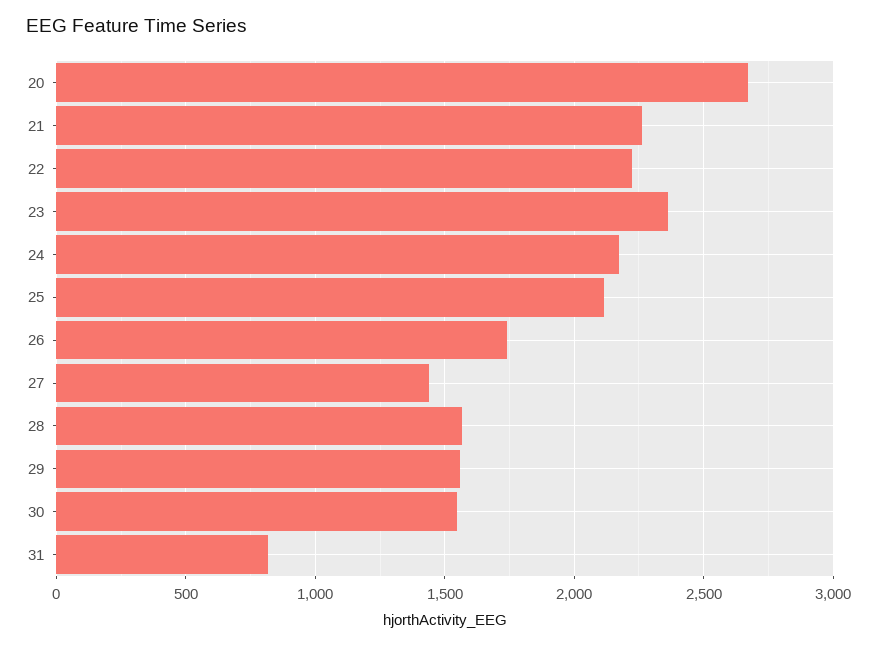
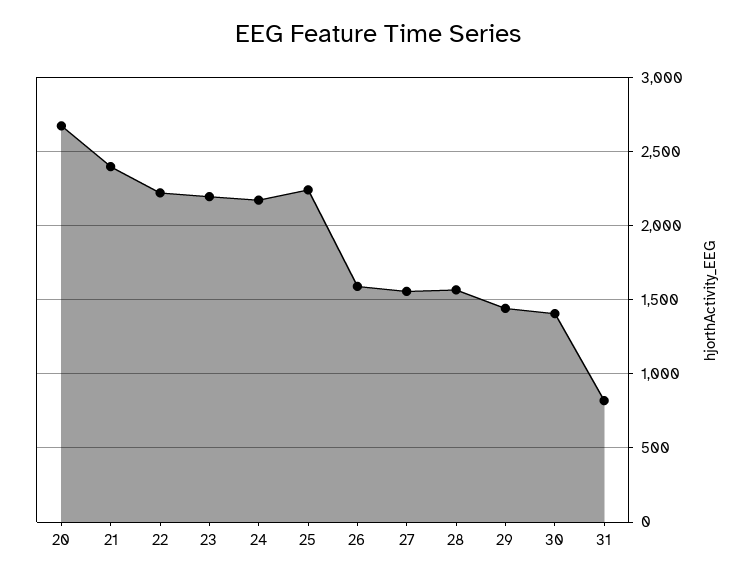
  {
    "20": 2650,
-   "21": 2250,
+   "21": 2400,
    "22": 2200,
-   "23": 2350,
+   "23": 2200,
    "24": 2150,
-   "25": 2100,
+   "25": 2250,
-   "26": 1750,
+   "26": 1600,
-   "27": 1450,
+   "27": 1550,
    "28": 1550,
-   "29": 1550,
+   "29": 1450,
-   "30": 1550,
+   "30": 1400,
    "31": 800
  }

